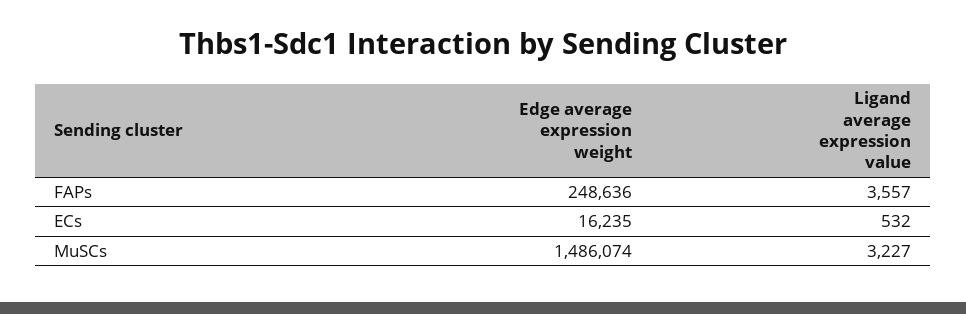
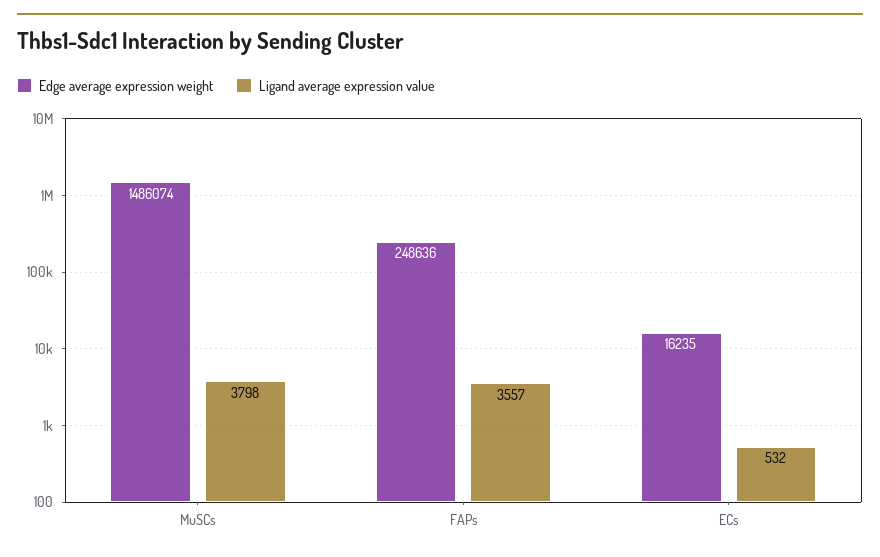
  {
    "Edge average expression weight": {
      "FAPs": 248636,
      "ECs": 16235,
      "MuSCs": 1486074
    },
    "Ligand average expression value": {
      "FAPs": 3557,
      "ECs": 532,
-     "MuSCs": 3227
+     "MuSCs": 3798
    }
  }

